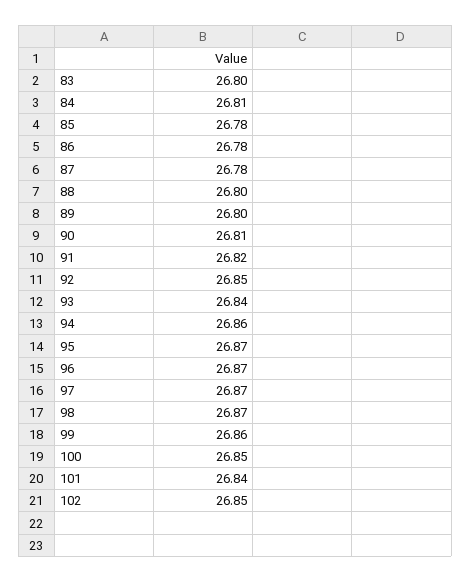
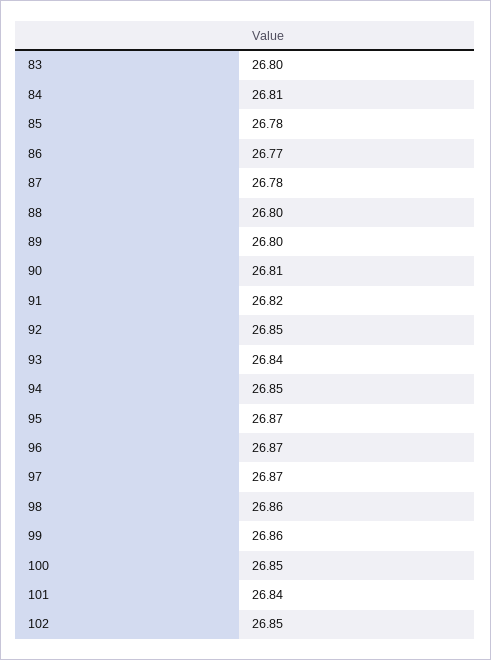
  {
    "83": 26.8,
    "84": 26.81,
    "85": 26.78,
-   "86": 26.78,
+   "86": 26.77,
    "87": 26.78,
    "88": 26.8,
    "89": 26.8,
    "90": 26.81,
    "91": 26.82,
    "92": 26.85,
    "93": 26.84,
-   "94": 26.86,
+   "94": 26.85,
    "95": 26.87,
    "96": 26.87,
    "97": 26.87,
-   "98": 26.87,
+   "98": 26.86,
    "99": 26.86,
    "100": 26.85,
    "101": 26.84,
    "102": 26.85
  }

